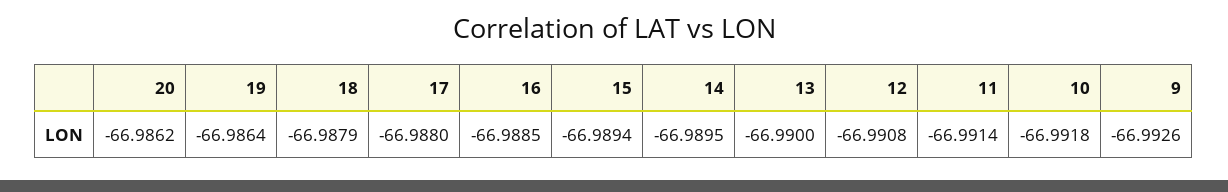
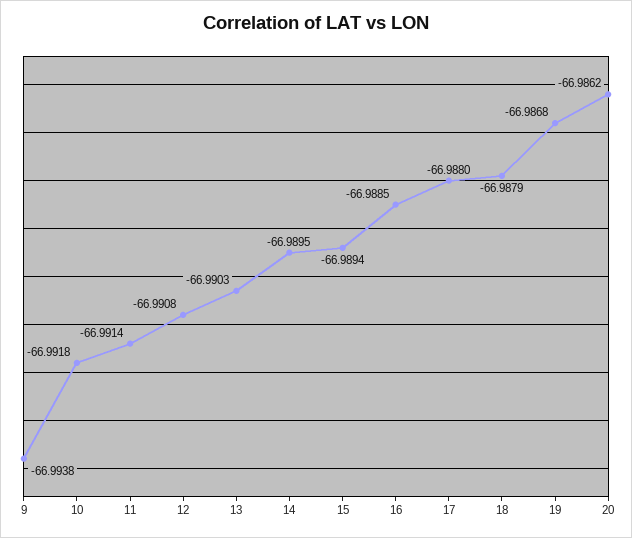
  {
    "20": -66.9862,
-   "19": -66.9864,
+   "19": -66.9868,
    "18": -66.9879,
    "17": -66.988,
    "16": -66.9885,
    "15": -66.9894,
    "14": -66.9895,
-   "13": -66.99,
+   "13": -66.9903,
    "12": -66.9908,
    "11": -66.9914,
    "10": -66.9918,
-   "9": -66.9926
+   "9": -66.9938
  }

